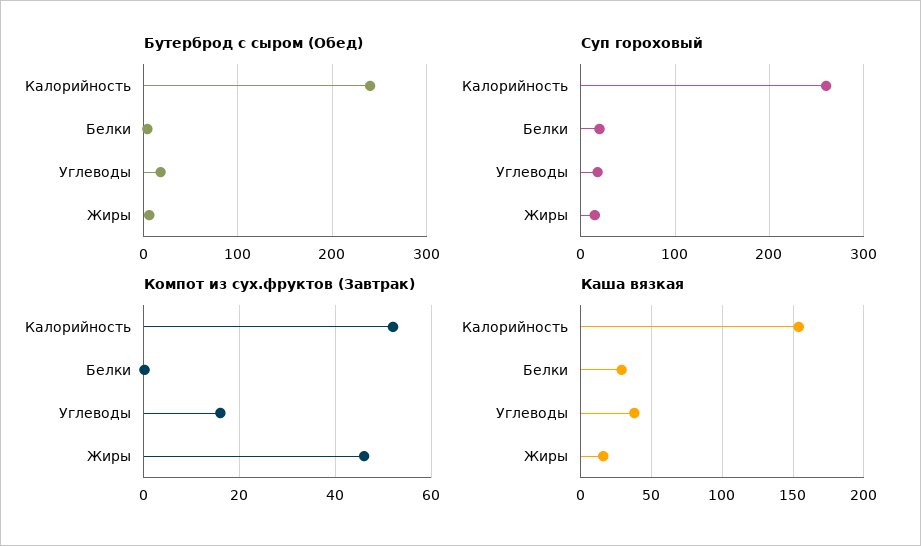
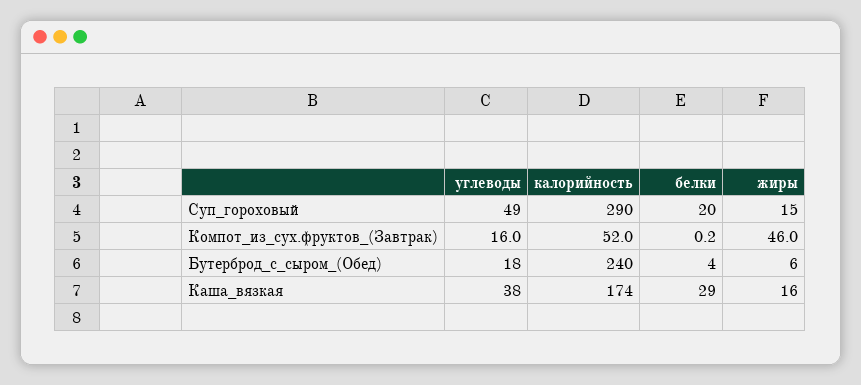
  {
    "Бутерброд с сыром (Обед)": {
      "Калорийность": 240,
      "Белки": 4,
      "Углеводы": 18,
      "Жиры": 6
    },
    "Суп гороховый": {
-     "Калорийность": 260,
+     "Калорийность": 290,
      "Белки": 20,
-     "Углеводы": 20,
+     "Углеводы": 49,
      "Жиры": 15
    },
    "Компот из сух.фруктов (Завтрак)": {
      "Калорийность": 52,
      "Белки": 0.2,
      "Углеводы": 16,
      "Жиры": 46
    },
    "Каша вязкая": {
-     "Калорийность": 155,
+     "Калорийность": 174,
      "Белки": 29,
      "Углеводы": 38,
      "Жиры": 16
    }
  }

